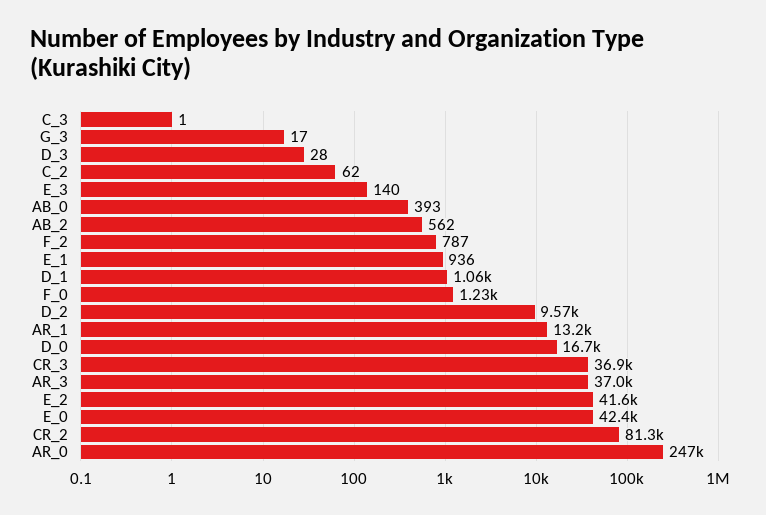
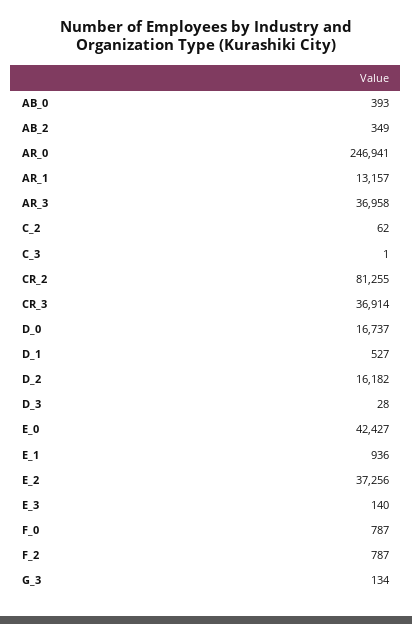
  {
    "C_3": 1,
-   "G_3": 17,
+   "G_3": 134,
    "D_3": 28,
    "C_2": 62,
    "E_3": 140,
    "AB_0": 393,
-   "AB_2": 562,
+   "AB_2": 349,
    "F_2": 787,
    "E_1": 936,
-   "D_1": 1060,
+   "D_1": 527,
-   "F_0": 1230,
+   "F_0": 787,
-   "D_2": 9570,
+   "D_2": 16182,
    "AR_1": 13157,
    "D_0": 16737,
    "CR_3": 36914,
    "AR_3": 36958,
-   "E_2": 41600,
+   "E_2": 37256,
    "E_0": 42427,
    "CR_2": 81255,
    "AR_0": 246941
  }

